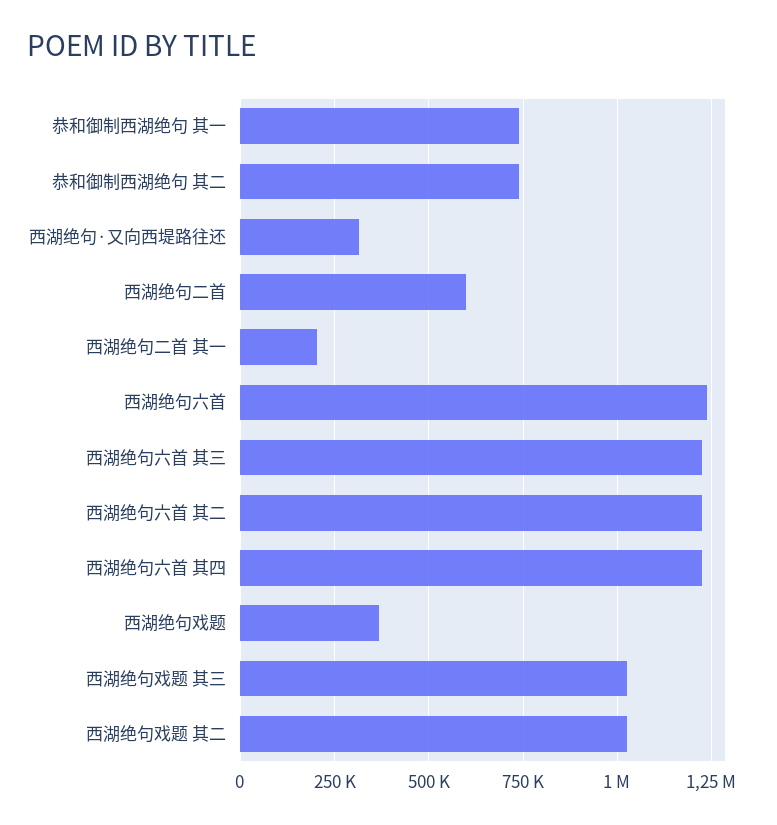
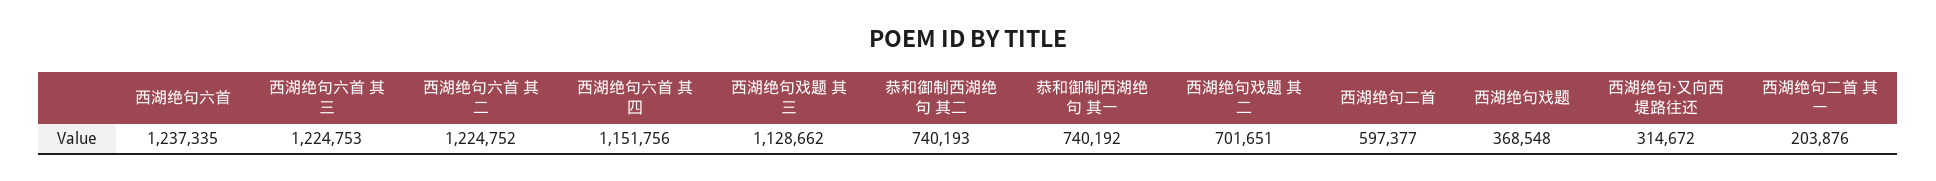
  {
    "恭和御制西湖绝句 其一": 740192,
    "恭和御制西湖绝句 其二": 740193,
    "西湖绝句·又向西堤路往还": 314672,
    "西湖绝句二首": 597377,
    "西湖绝句二首 其一": 203876,
    "西湖绝句六首": 1237335,
    "西湖绝句六首 其三": 1224753,
    "西湖绝句六首 其二": 1224752,
-   "西湖绝句六首 其四": 1225000,
+   "西湖绝句六首 其四": 1151756,
    "西湖绝句戏题": 368548,
-   "西湖绝句戏题 其三": 1025000,
+   "西湖绝句戏题 其三": 1128662,
-   "西湖绝句戏题 其二": 1025000
+   "西湖绝句戏题 其二": 701651
  }

